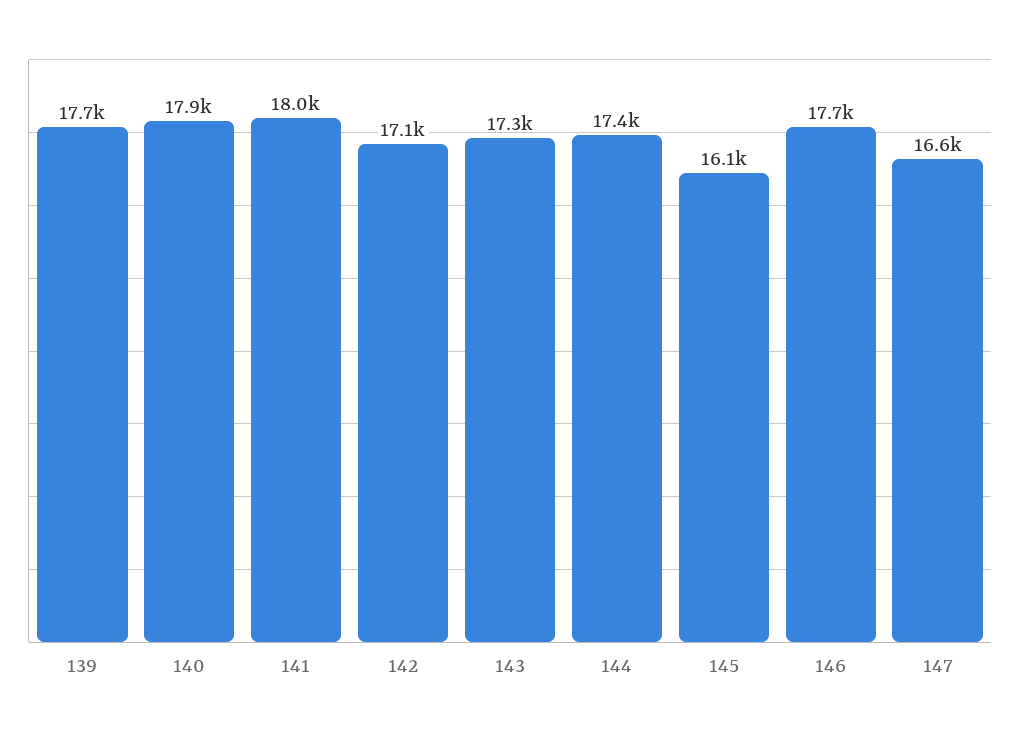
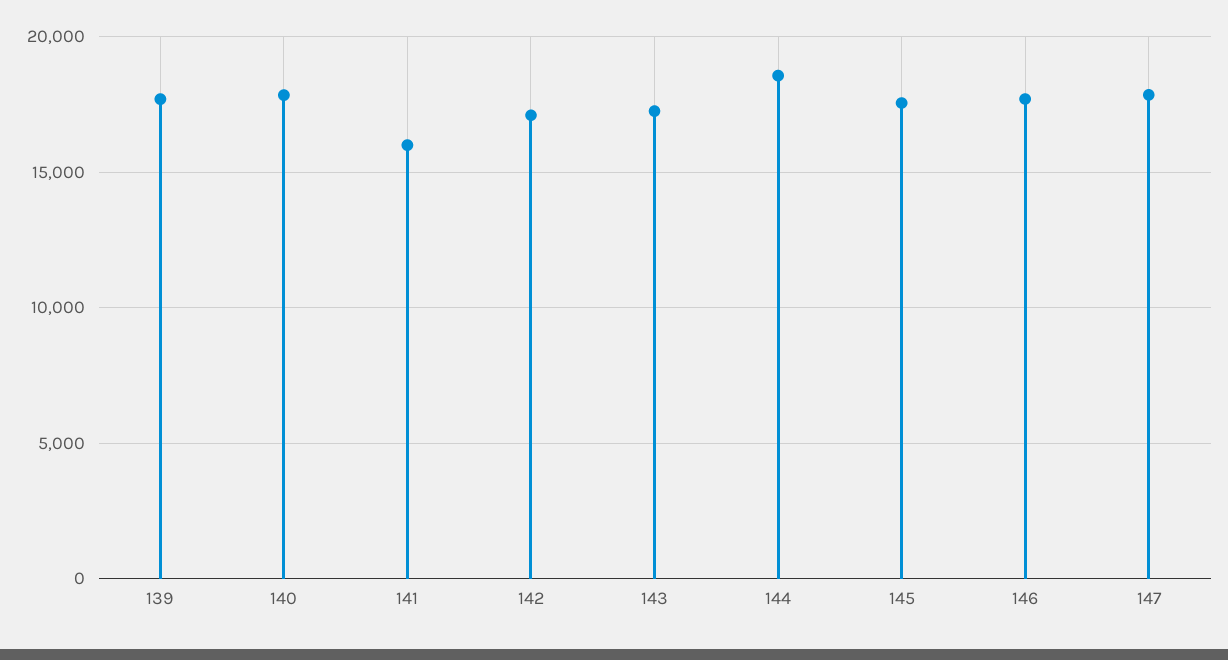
  {
    "139": 17700,
    "140": 17900,
-   "141": 18000,
+   "141": 16000,
    "142": 17100,
    "143": 17300,
-   "144": 17400,
+   "144": 18500,
-   "145": 16100,
+   "145": 17500,
    "146": 17700,
-   "147": 16600
+   "147": 18000
  }

